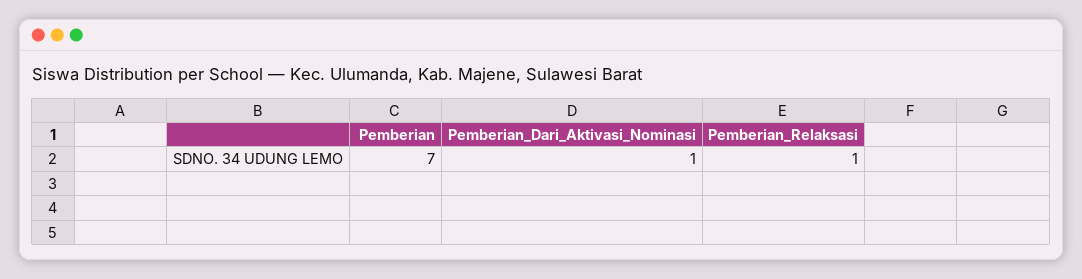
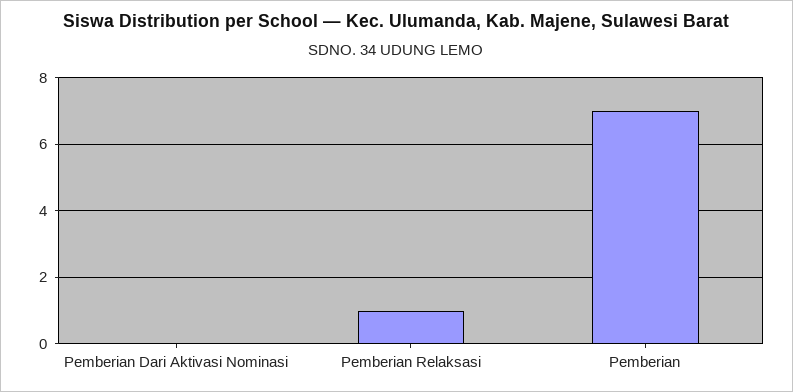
  {
    "Pemberian": 7,
-   "Pemberian_Dari_Aktivasi_Nominasi": 1,
+   "Pemberian_Dari_Aktivasi_Nominasi": 0,
    "Pemberian_Relaksasi": 1
  }

